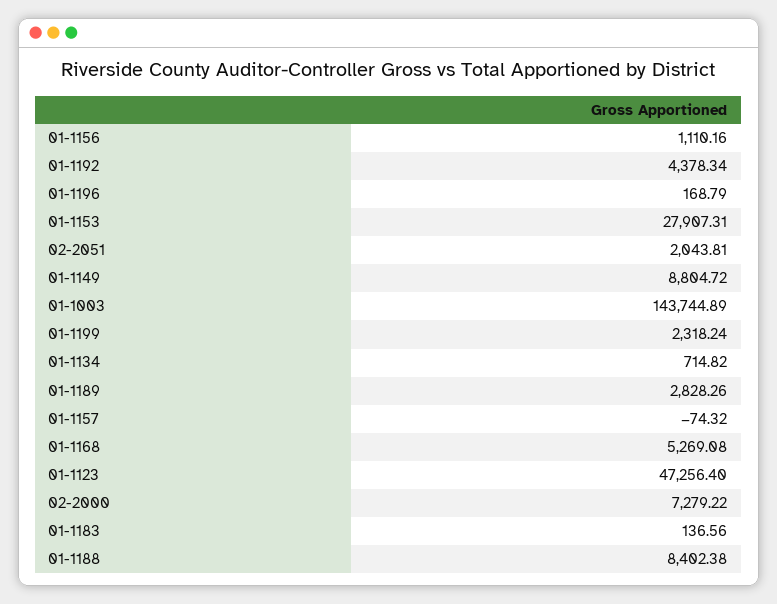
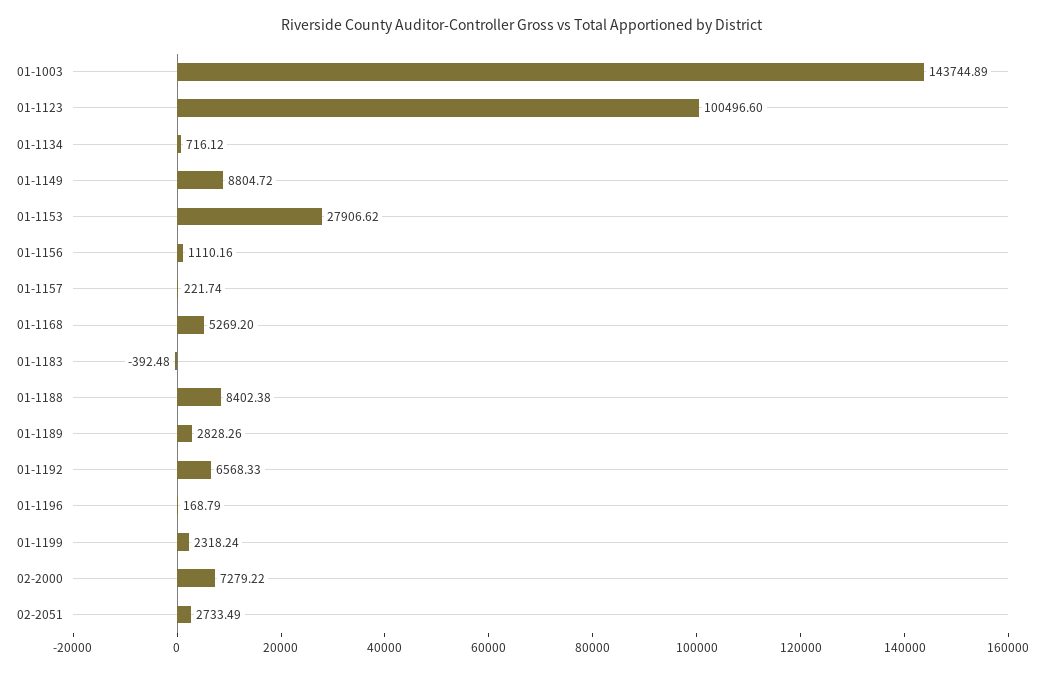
  {
    "01-1156": 1110.16,
-   "01-1192": 4378.34,
+   "01-1192": 6568.33,
    "01-1196": 168.79,
-   "01-1153": 27907.31,
+   "01-1153": 27906.62,
-   "02-2051": 2043.81,
+   "02-2051": 2733.49,
    "01-1149": 8804.72,
    "01-1003": 143744.89,
    "01-1199": 2318.24,
-   "01-1134": 714.82,
+   "01-1134": 716.12,
    "01-1189": 2828.26,
-   "01-1157": -74.32,
+   "01-1157": 221.74,
-   "01-1168": 5269.08,
+   "01-1168": 5269.2,
-   "01-1123": 47256.4,
+   "01-1123": 100496.6,
    "02-2000": 7279.22,
-   "01-1183": 136.56,
+   "01-1183": -392.48,
    "01-1188": 8402.38
  }

